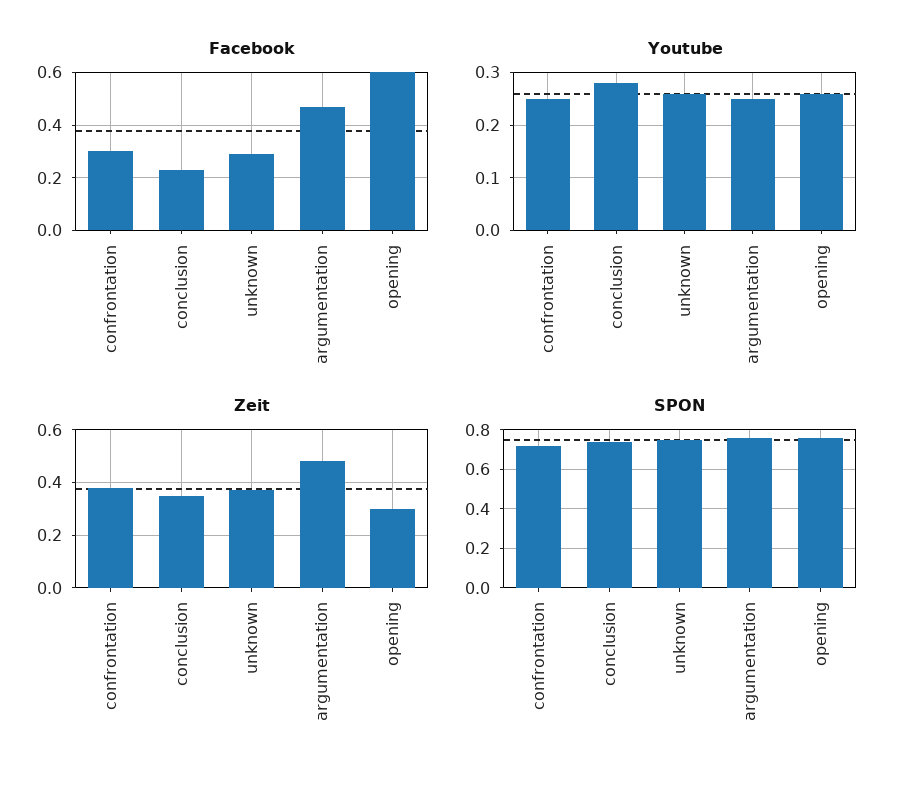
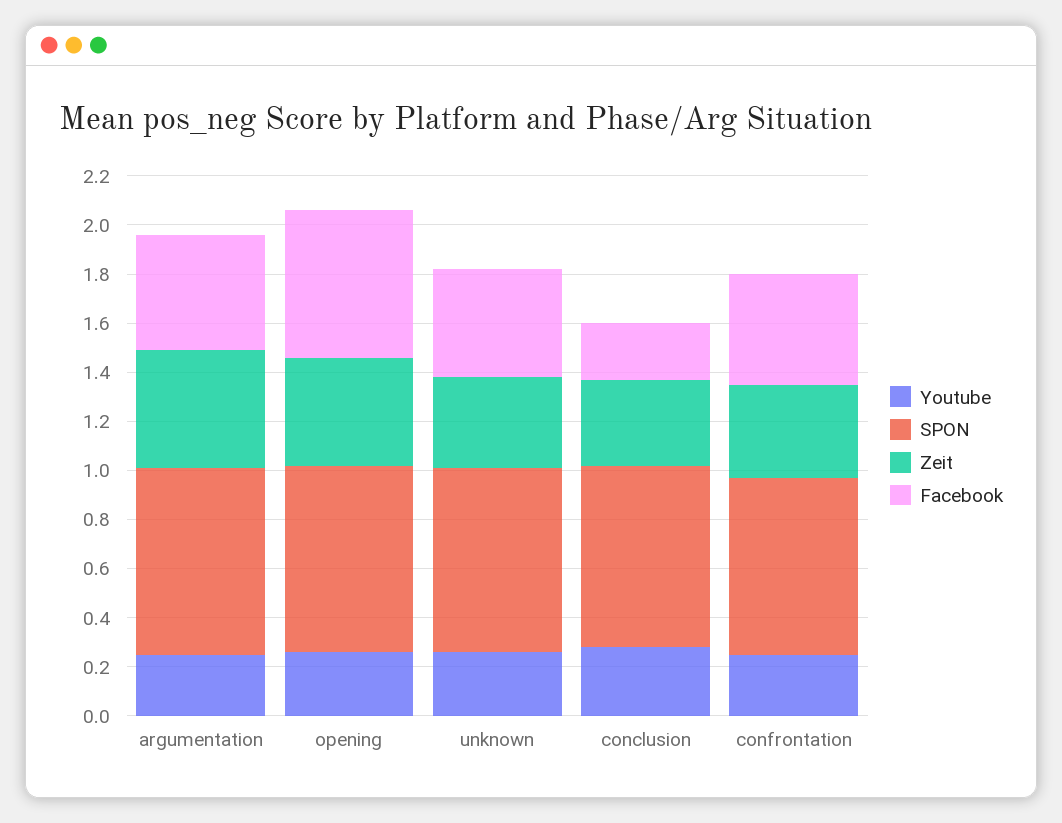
  {
    "Facebook": {
-     "confrontation": 0.3,
+     "confrontation": 0.45,
      "conclusion": 0.25,
-     "unknown": 0.3,
+     "unknown": 0.45,
      "argumentation": 0.45,
      "opening": 0.6
    },
    "Youtube": {
      "confrontation": 0.25,
      "conclusion": 0.3,
      "unknown": 0.25,
      "argumentation": 0.25,
      "opening": 0.25
    },
    "Zeit": {
      "confrontation": 0.4,
      "conclusion": 0.35,
      "unknown": 0.35,
      "argumentation": 0.5,
-     "opening": 0.3
+     "opening": 0.45
    },
    "SPON": {
      "confrontation": 0.7,
      "conclusion": 0.75,
      "unknown": 0.75,
      "argumentation": 0.75,
      "opening": 0.75
    }
  }

